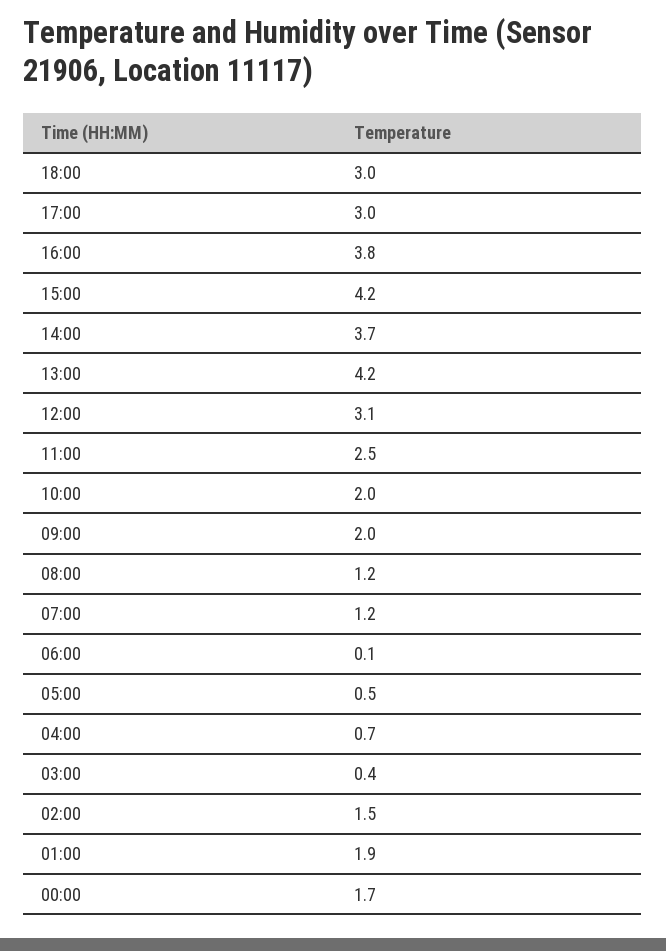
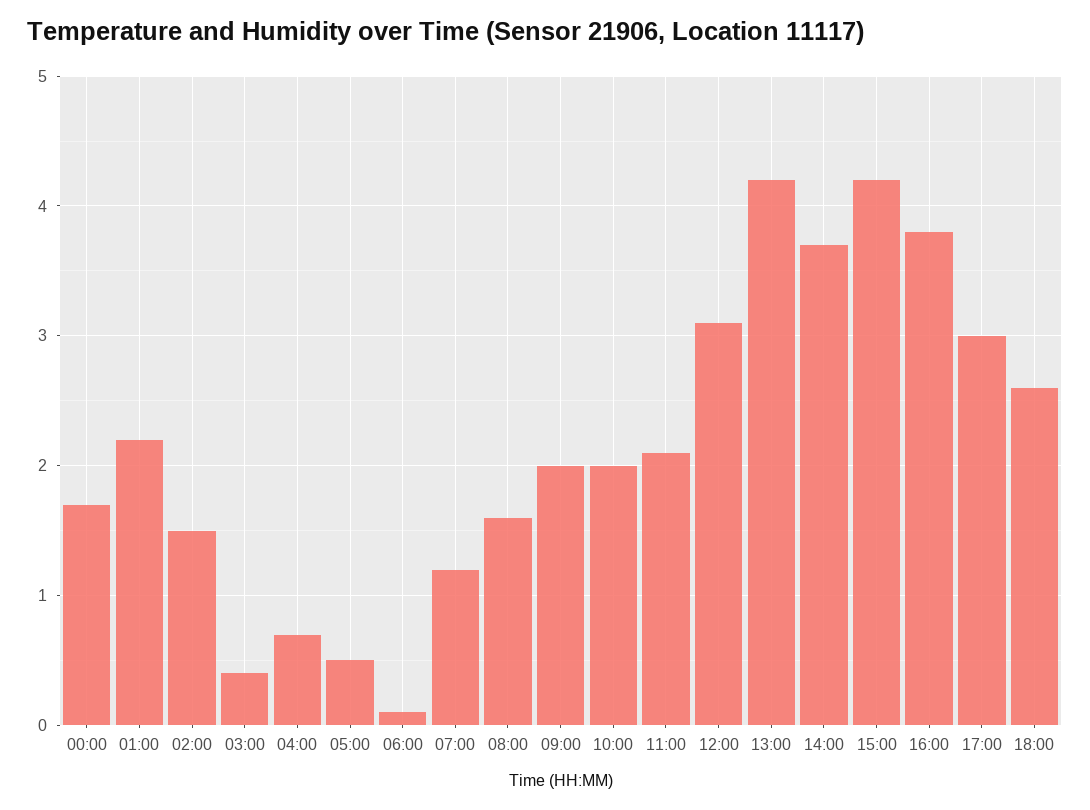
  {
-   "18:00": 3,
+   "18:00": 2.6,
    "17:00": 3,
    "16:00": 3.8,
    "15:00": 4.2,
    "14:00": 3.7,
    "13:00": 4.2,
    "12:00": 3.1,
-   "11:00": 2.5,
+   "11:00": 2.1,
    "10:00": 2,
    "09:00": 2,
-   "08:00": 1.2,
+   "08:00": 1.6,
    "07:00": 1.2,
    "06:00": 0.1,
    "05:00": 0.5,
    "04:00": 0.7,
    "03:00": 0.4,
    "02:00": 1.5,
-   "01:00": 1.9,
+   "01:00": 2.2,
    "00:00": 1.7
  }

